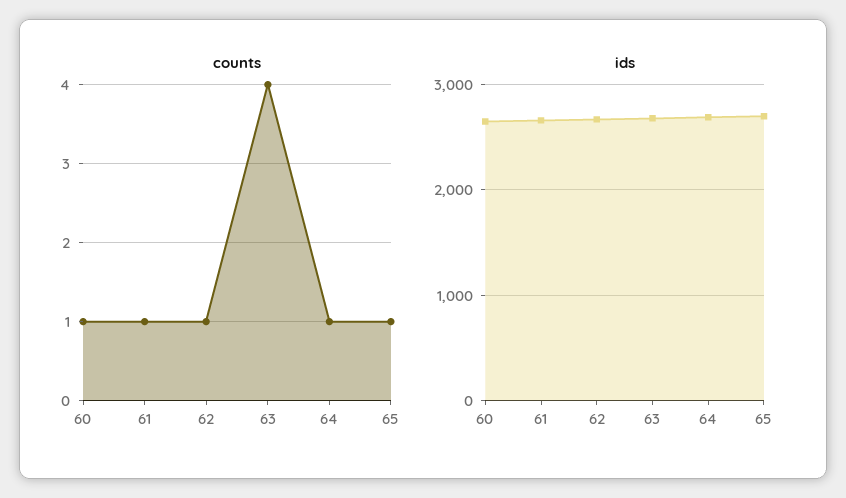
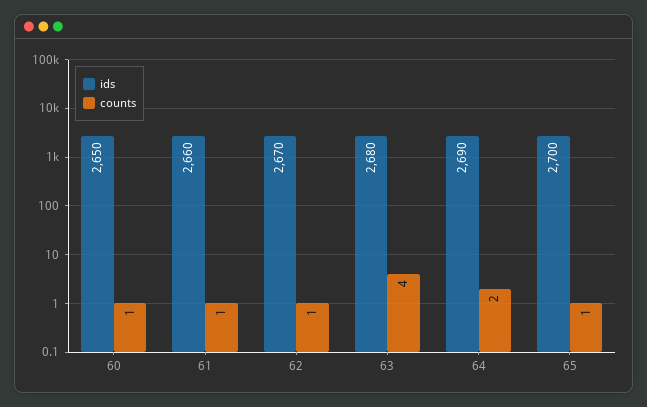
  {
    "counts": {
      "60": 1,
      "61": 1,
      "62": 1,
      "63": 4,
-     "64": 1,
+     "64": 2,
      "65": 1
    },
    "ids": {
      "60": 2650,
      "61": 2660,
      "62": 2670,
      "63": 2680,
      "64": 2690,
      "65": 2700
    }
  }

